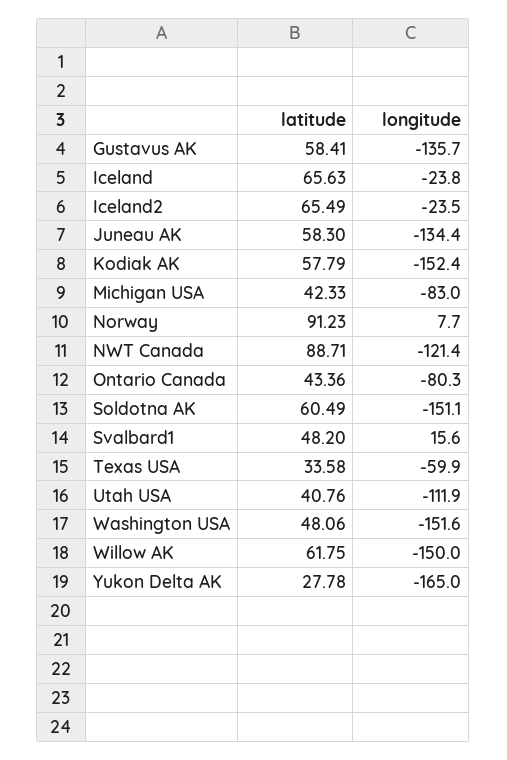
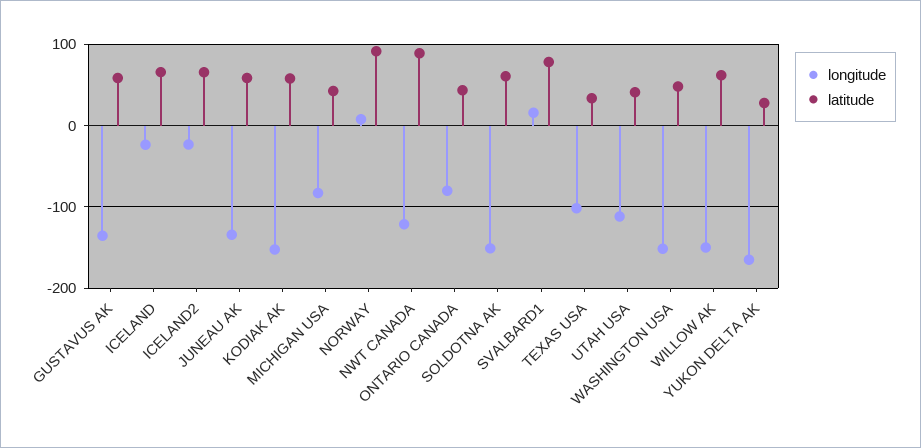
  {
    "latitude": {
      "Gustavus AK": 58.41,
      "Iceland": 65.63,
      "Iceland2": 65.49,
      "Juneau AK": 58.3,
      "Kodiak AK": 57.79,
      "Michigan USA": 42.33,
      "Norway": 91.23,
      "NWT Canada": 88.71,
      "Ontario Canada": 43.36,
      "Soldotna AK": 60.49,
-     "Svalbard1": 48.2,
+     "Svalbard1": 80,
      "Texas USA": 33.58,
      "Utah USA": 40.76,
      "Washington USA": 48.06,
      "Willow AK": 61.75,
      "Yukon Delta AK": 27.78
    },
    "longitude": {
      "Gustavus AK": -135.7,
      "Iceland": -23.8,
      "Iceland2": -23.5,
      "Juneau AK": -134.4,
      "Kodiak AK": -152.4,
      "Michigan USA": -83,
      "Norway": 7.7,
      "NWT Canada": -121.4,
      "Ontario Canada": -80.3,
      "Soldotna AK": -151.1,
      "Svalbard1": 15.6,
-     "Texas USA": -59.9,
+     "Texas USA": -100,
      "Utah USA": -111.9,
      "Washington USA": -151.6,
      "Willow AK": -150,
      "Yukon Delta AK": -165
    }
  }

